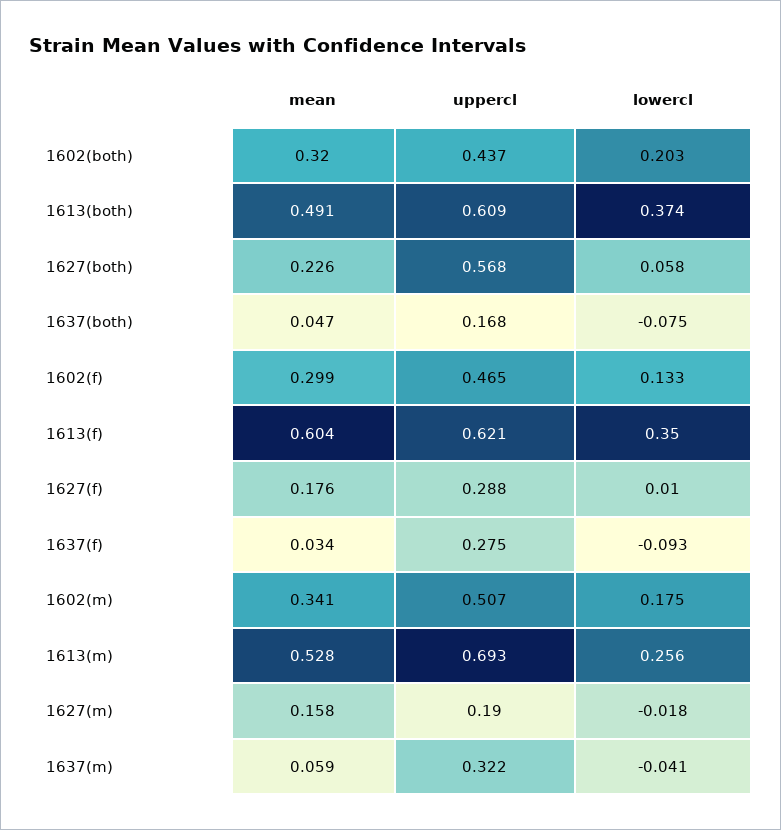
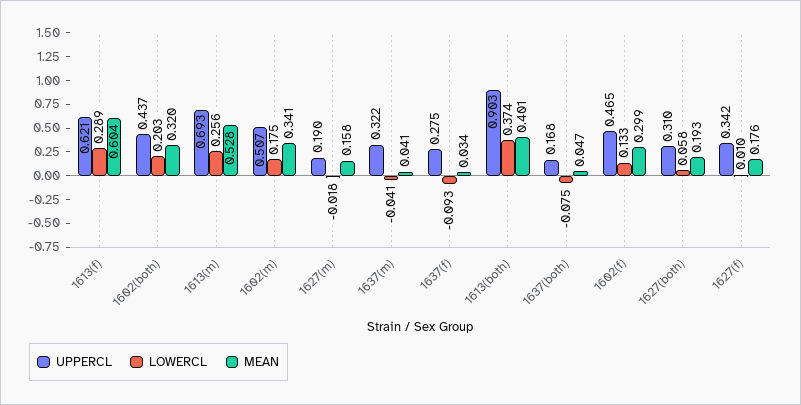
  {
    "mean": {
      "1602(both)": 0.32,
-     "1613(both)": 0.491,
+     "1613(both)": 0.401,
-     "1627(both)": 0.226,
+     "1627(both)": 0.193,
      "1637(both)": 0.047,
      "1602(f)": 0.299,
      "1613(f)": 0.604,
      "1627(f)": 0.176,
      "1637(f)": 0.034,
      "1602(m)": 0.341,
      "1613(m)": 0.528,
      "1627(m)": 0.158,
-     "1637(m)": 0.059
+     "1637(m)": 0.041
    },
    "uppercl": {
      "1602(both)": 0.437,
-     "1613(both)": 0.609,
+     "1613(both)": 0.903,
-     "1627(both)": 0.568,
+     "1627(both)": 0.31,
      "1637(both)": 0.168,
      "1602(f)": 0.465,
      "1613(f)": 0.621,
-     "1627(f)": 0.288,
+     "1627(f)": 0.342,
      "1637(f)": 0.275,
      "1602(m)": 0.507,
      "1613(m)": 0.693,
      "1627(m)": 0.19,
      "1637(m)": 0.322
    },
    "lowercl": {
      "1602(both)": 0.203,
      "1613(both)": 0.374,
      "1627(both)": 0.058,
      "1637(both)": -0.075,
      "1602(f)": 0.133,
-     "1613(f)": 0.35,
+     "1613(f)": 0.289,
      "1627(f)": 0.01,
      "1637(f)": -0.093,
      "1602(m)": 0.175,
      "1613(m)": 0.256,
      "1627(m)": -0.018,
      "1637(m)": -0.041
    }
  }

